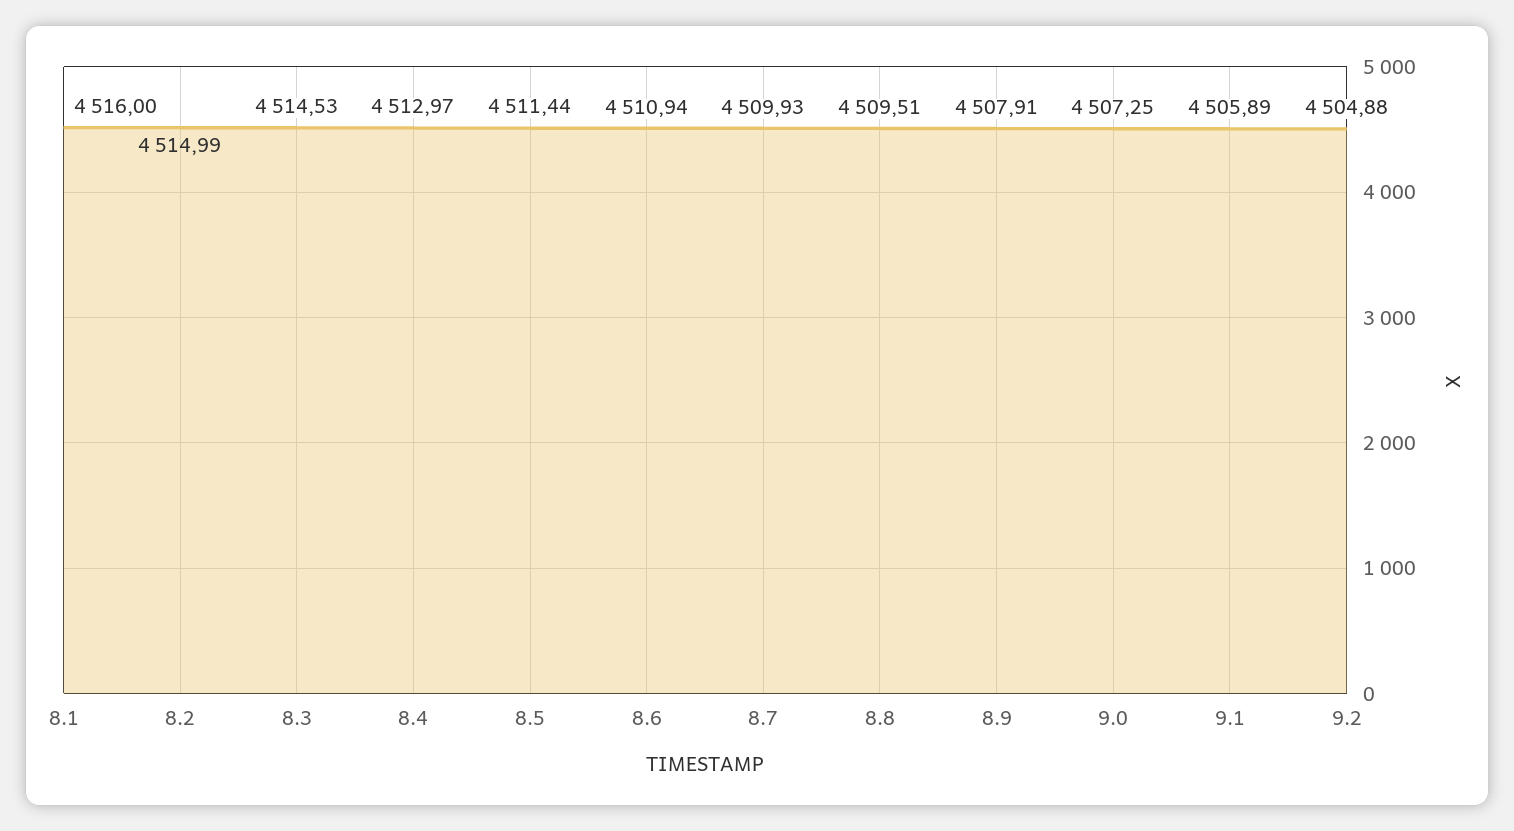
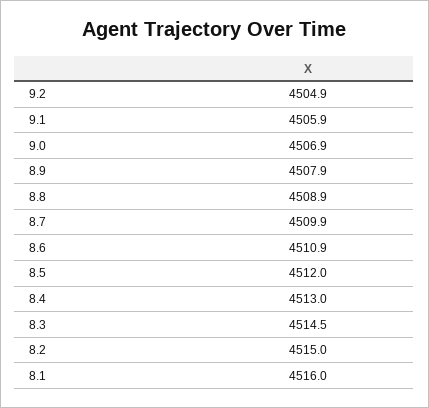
  {
    "8.1": 4516,
    "8.2": 4514.99,
    "8.3": 4514.53,
    "8.4": 4512.97,
-   "8.5": 4511.44,
+   "8.5": 4512,
    "8.6": 4510.94,
    "8.7": 4509.93,
-   "8.8": 4509.51,
+   "8.8": 4508.9,
    "8.9": 4507.91,
-   "9.0": 4507.25,
+   "9.0": 4506.9,
    "9.1": 4505.89,
    "9.2": 4504.88
  }

